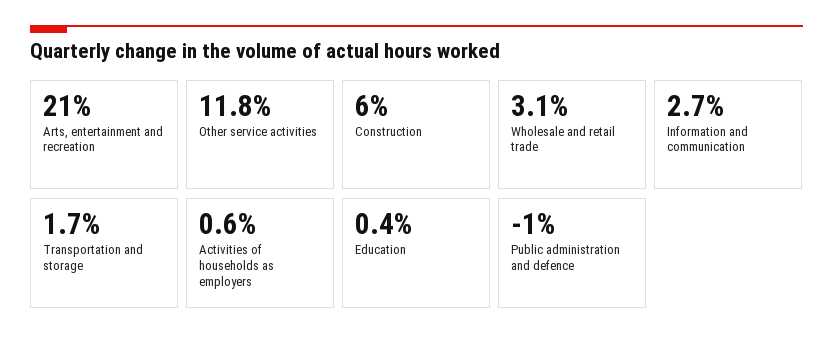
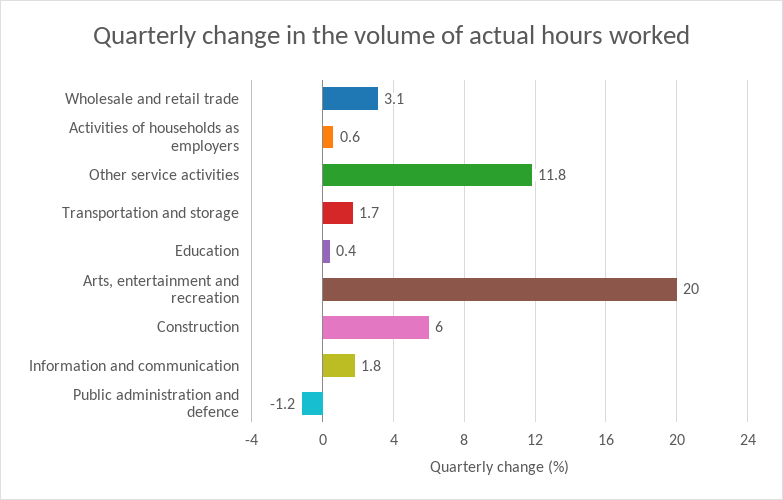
  {
-   "Arts, entertainment and recreation": 21,
+   "Arts, entertainment and recreation": 20,
    "Other service activities": 11.8,
    "Construction": 6,
    "Wholesale and retail trade": 3.1,
-   "Information and communication": 2.7,
+   "Information and communication": 1.8,
    "Transportation and storage": 1.7,
    "Activities of households as employers": 0.6,
    "Education": 0.4,
-   "Public administration and defence": -1
+   "Public administration and defence": -1.2
  }

